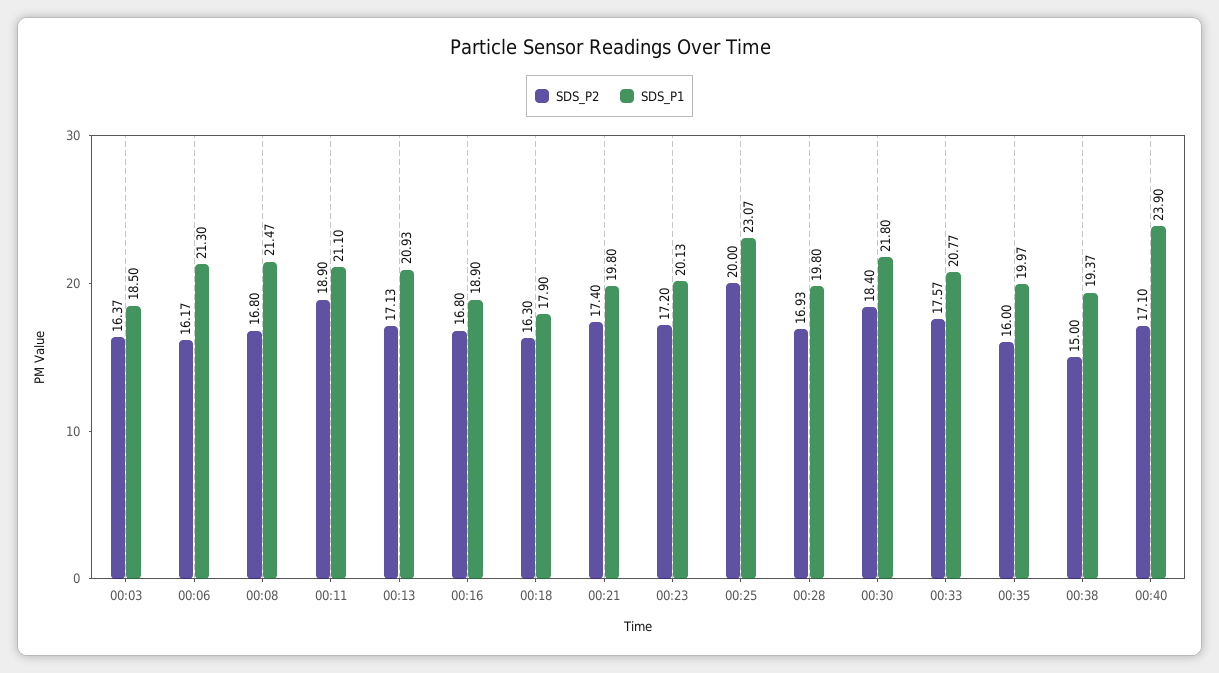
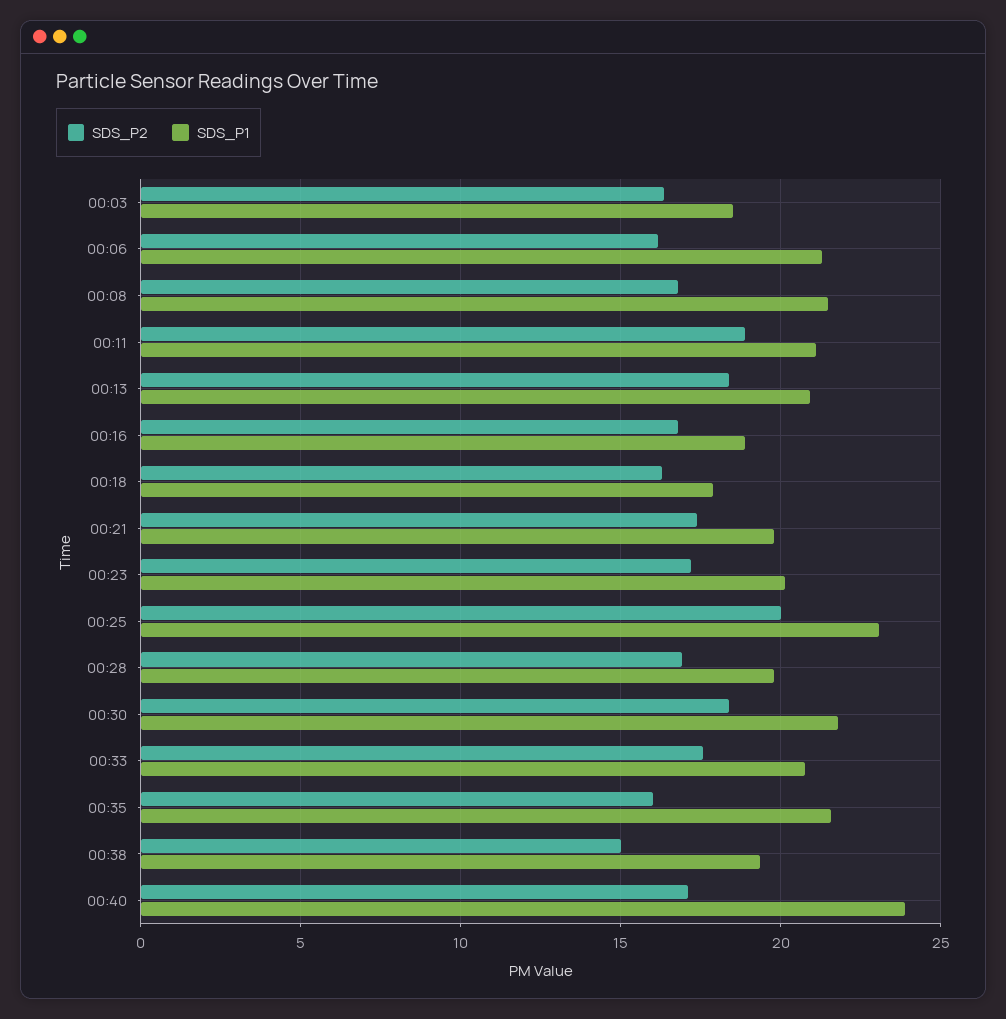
  {
    "SDS_P2": {
      "00:03": 16.37,
      "00:06": 16.17,
      "00:08": 16.8,
      "00:11": 18.9,
-     "00:13": 17.13,
+     "00:13": 18.5,
      "00:16": 16.8,
      "00:18": 16.3,
      "00:21": 17.4,
      "00:23": 17.2,
      "00:25": 20,
      "00:28": 16.93,
      "00:30": 18.4,
      "00:33": 17.57,
      "00:35": 16,
      "00:38": 15,
      "00:40": 17.1
    },
    "SDS_P1": {
      "00:03": 18.5,
      "00:06": 21.3,
      "00:08": 21.47,
      "00:11": 21.1,
      "00:13": 20.93,
      "00:16": 18.9,
      "00:18": 17.9,
      "00:21": 19.8,
      "00:23": 20.13,
      "00:25": 23.07,
      "00:28": 19.8,
      "00:30": 21.8,
      "00:33": 20.77,
-     "00:35": 19.97,
+     "00:35": 21.5,
      "00:38": 19.37,
      "00:40": 23.9
    }
  }

